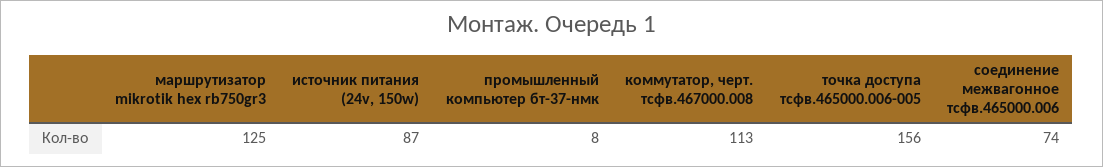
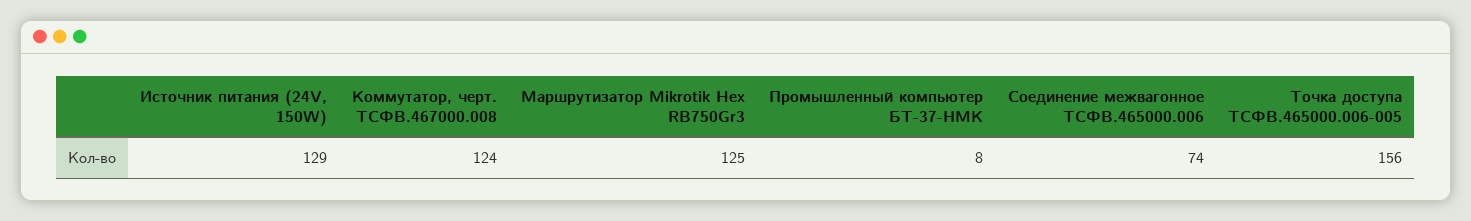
  {
    "маршрутизатор mikrotik hex rb750gr3": 125,
-   "источник питания (24v, 150w)": 87,
+   "источник питания (24v, 150w)": 129,
    "промышленный компьютер бт-37-нмк": 8,
-   "коммутатор, черт. тсфв.467000.008": 113,
+   "коммутатор, черт. тсфв.467000.008": 124,
    "точка доступа тсфв.465000.006-005": 156,
    "соединение межвагонное тсфв.465000.006": 74
  }

